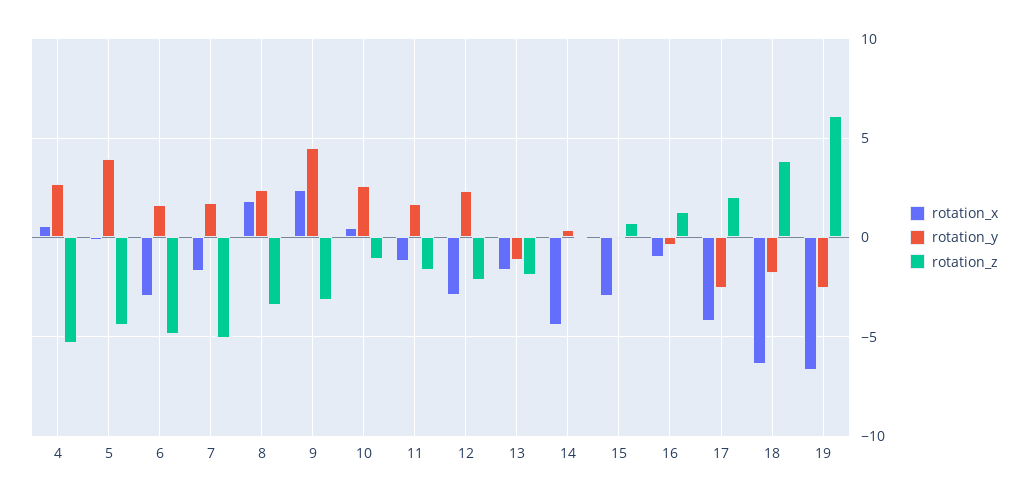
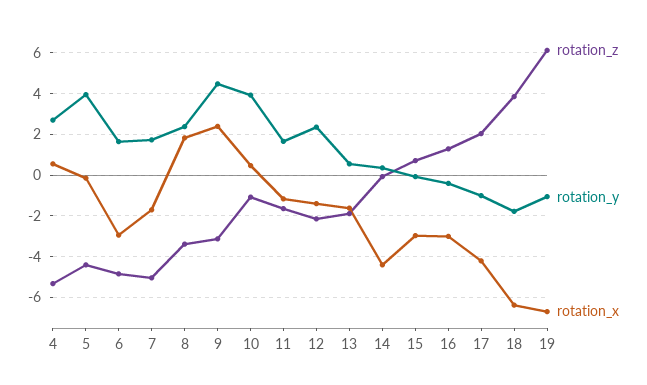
  {
    "rotation_x": {
      "4": 0.5,
      "5": 0,
      "6": -3,
      "7": -1.5,
      "8": 2,
      "9": 2.5,
      "10": 0.5,
      "11": -1,
-     "12": -3,
+     "12": -1.5,
      "13": -1.5,
      "14": -4.5,
      "15": -3,
-     "16": -1,
+     "16": -3,
      "17": -4,
      "18": -6.5,
      "19": -6.5
    },
    "rotation_y": {
      "4": 2.5,
      "5": 4,
      "6": 1.5,
      "7": 1.5,
      "8": 2.5,
      "9": 4.5,
-     "10": 2.5,
+     "10": 4,
      "11": 1.5,
      "12": 2.5,
-     "13": -1,
+     "13": 0.5,
      "14": 0.5,
      "15": 0,
      "16": -0.5,
-     "17": -2.5,
+     "17": -1,
      "18": -2,
-     "19": -2.5
+     "19": -1
    },
    "rotation_z": {
      "4": -5.5,
      "5": -4.5,
      "6": -5,
      "7": -5,
      "8": -3.5,
      "9": -3,
      "10": -1,
      "11": -1.5,
      "12": -2,
      "13": -2,
      "14": 0,
      "15": 0.5,
      "16": 1.5,
      "17": 2,
      "18": 4,
      "19": 6
    }
  }

